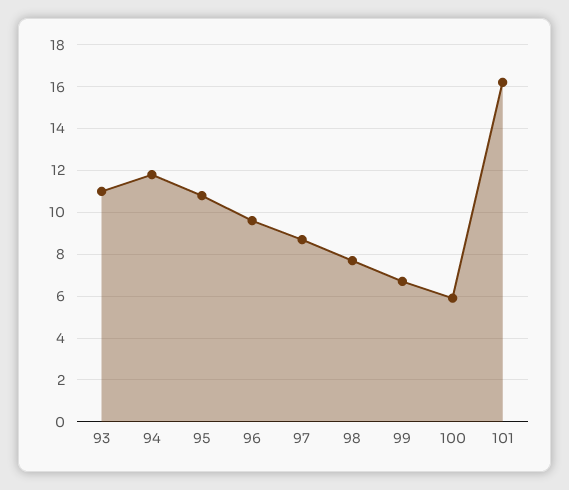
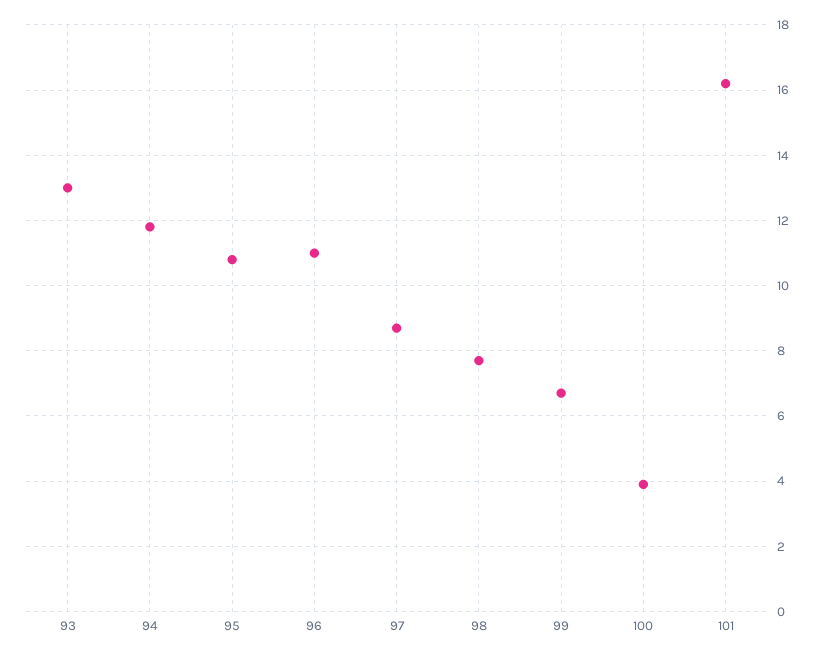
  {
-   "93": 11,
+   "93": 13,
    "94": 12,
    "95": 11,
-   "96": 9.5,
+   "96": 11,
    "97": 8.5,
    "98": 7.5,
    "99": 6.5,
-   "100": 6,
+   "100": 4,
    "101": 16
  }

